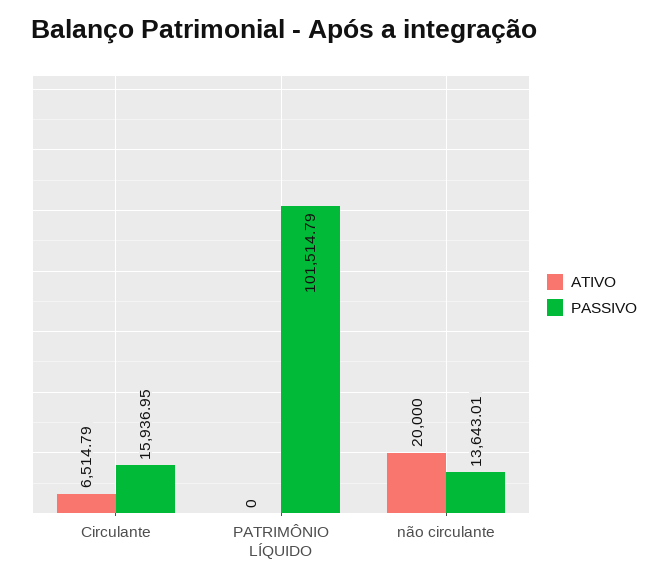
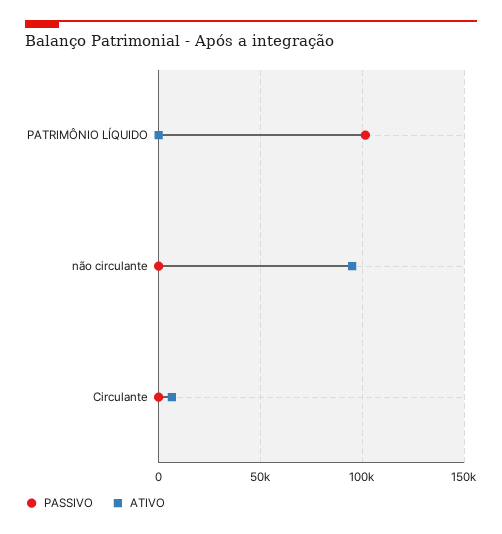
  {
    "ATIVO": {
      "Circulante": 6514.79,
      "PATRIMÔNIO LÍQUIDO": 0,
-     "não circulante": 20000
+     "não circulante": 95000
    },
    "PASSIVO": {
-     "Circulante": 15936.95,
+     "Circulante": 0,
      "PATRIMÔNIO LÍQUIDO": 101514.79,
-     "não circulante": 13643.01
+     "não circulante": 0
    }
  }

